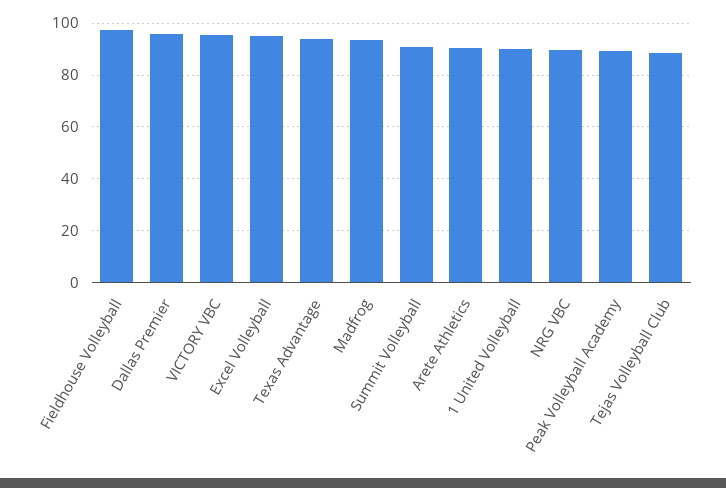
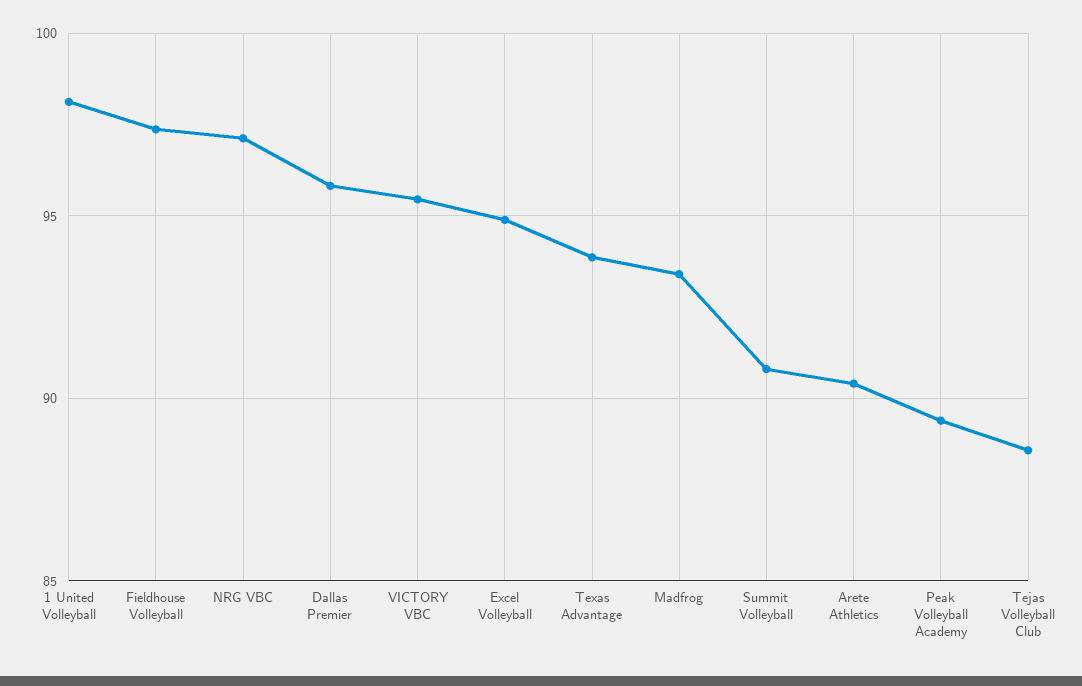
  {
    "Fieldhouse Volleyball": 97.5,
    "Dallas Premier": 96,
    "VICTORY VBC": 95.5,
    "Excel Volleyball": 95,
    "Texas Advantage": 94,
    "Madfrog": 93.5,
    "Summit Volleyball": 91,
    "Arete Athletics": 90.5,
-   "1 United Volleyball": 90,
+   "1 United Volleyball": 98,
-   "NRG VBC": 90,
+   "NRG VBC": 97,
    "Peak Volleyball Academy": 89.5,
    "Tejas Volleyball Club": 88.5
  }

